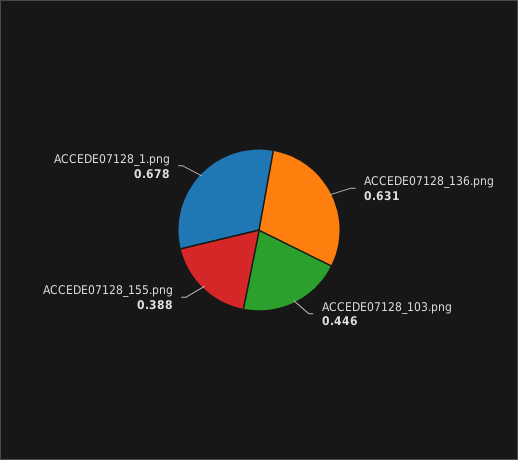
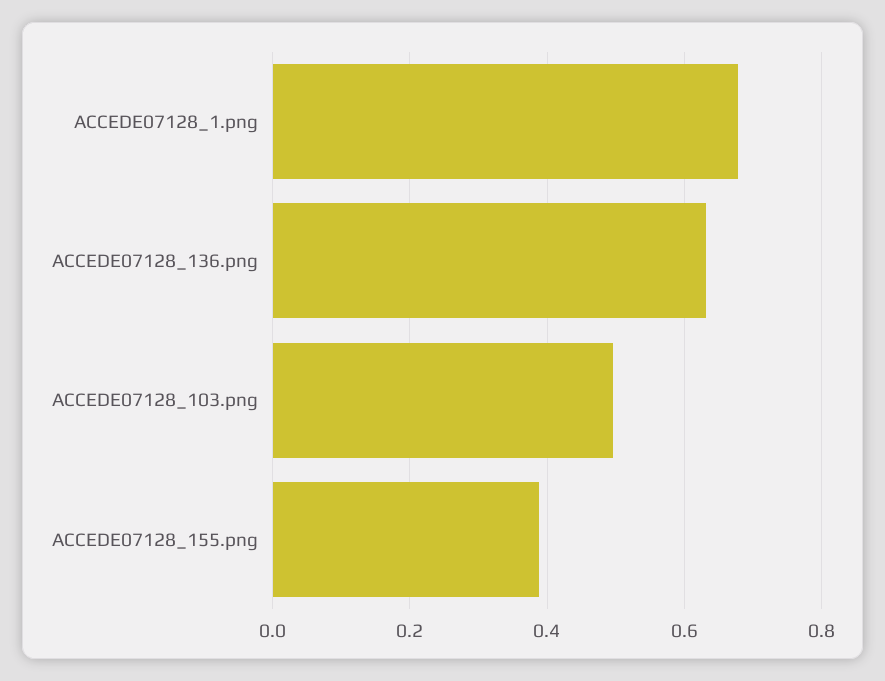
  {
    "ACCEDE07128_136.png": 0.631,
-   "ACCEDE07128_103.png": 0.446,
+   "ACCEDE07128_103.png": 0.5,
    "ACCEDE07128_155.png": 0.388,
    "ACCEDE07128_1.png": 0.678
  }

